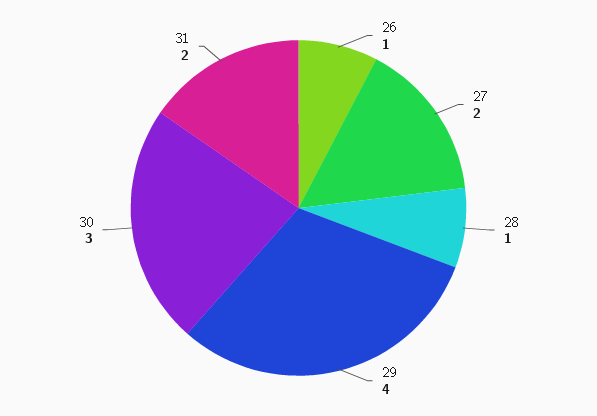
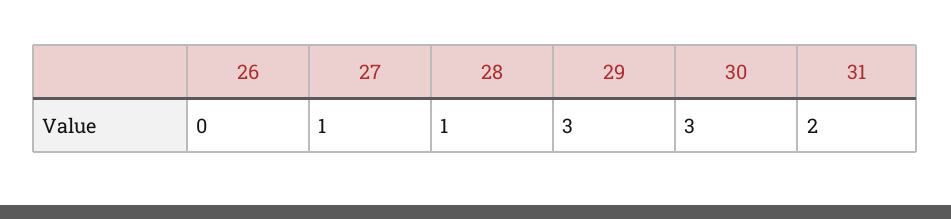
  {
-   "26": 1,
+   "26": 0,
-   "27": 2,
+   "27": 1,
    "28": 1,
-   "29": 4,
+   "29": 3,
    "30": 3,
    "31": 2
  }

